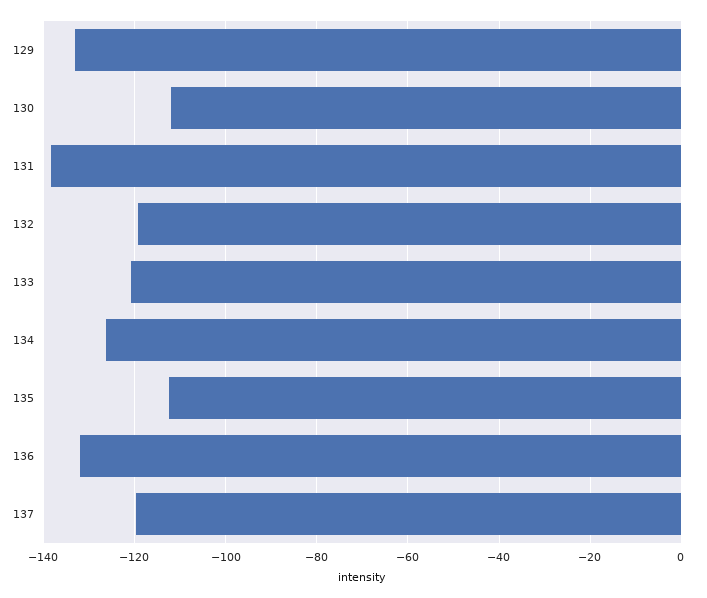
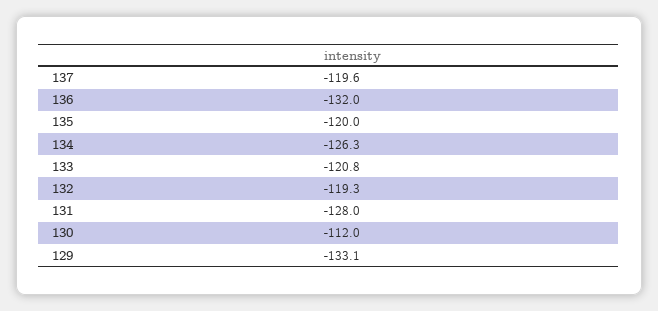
  {
    "129": -133.1,
    "130": -112,
-   "131": -138,
+   "131": -128,
    "132": -119.3,
    "133": -120.8,
    "134": -126.3,
-   "135": -112,
+   "135": -120,
    "136": -132,
    "137": -119.6
  }

